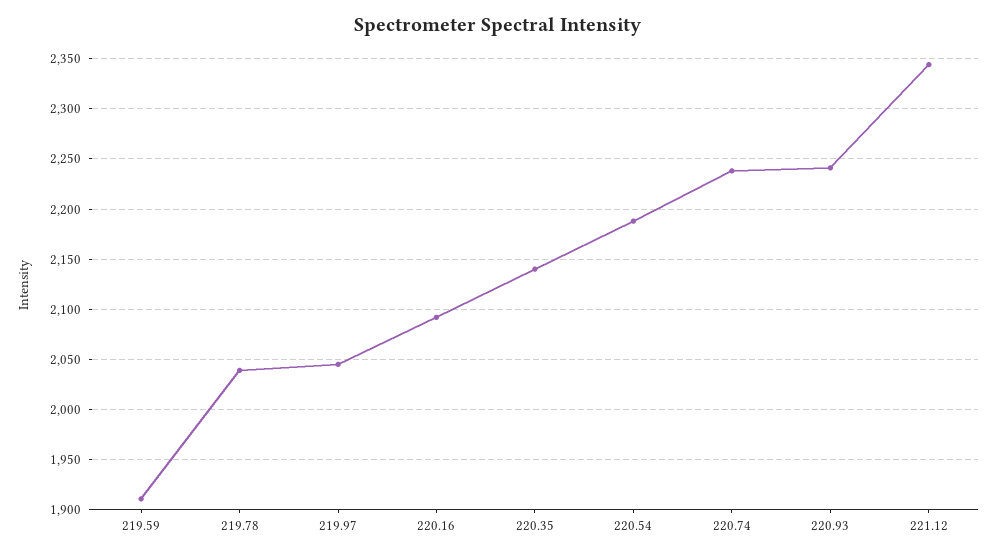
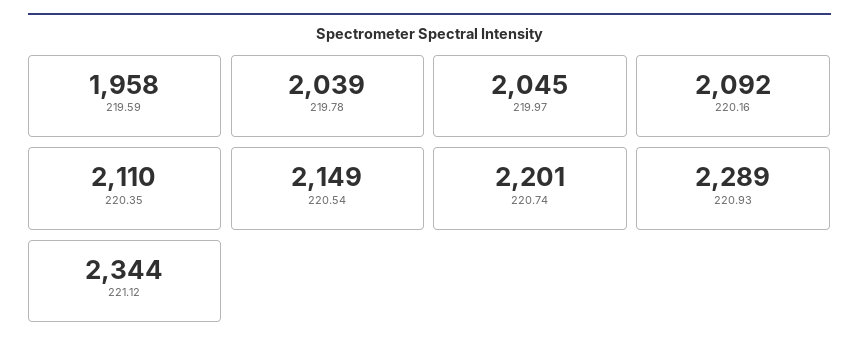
  {
-   "219.59": 1910,
+   "219.59": 1958,
    "219.78": 2039,
    "219.97": 2045,
    "220.16": 2092,
-   "220.35": 2140,
+   "220.35": 2110,
-   "220.54": 2190,
+   "220.54": 2149,
-   "220.74": 2240,
+   "220.74": 2201,
-   "220.93": 2240,
+   "220.93": 2289,
    "221.12": 2344
  }

